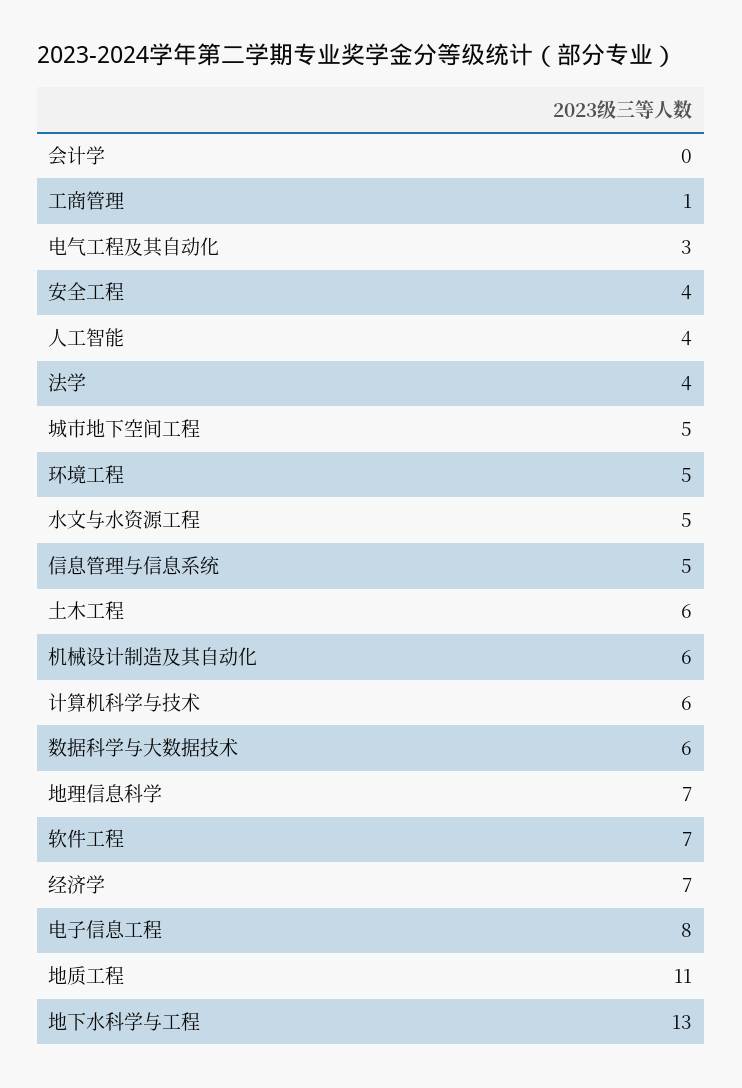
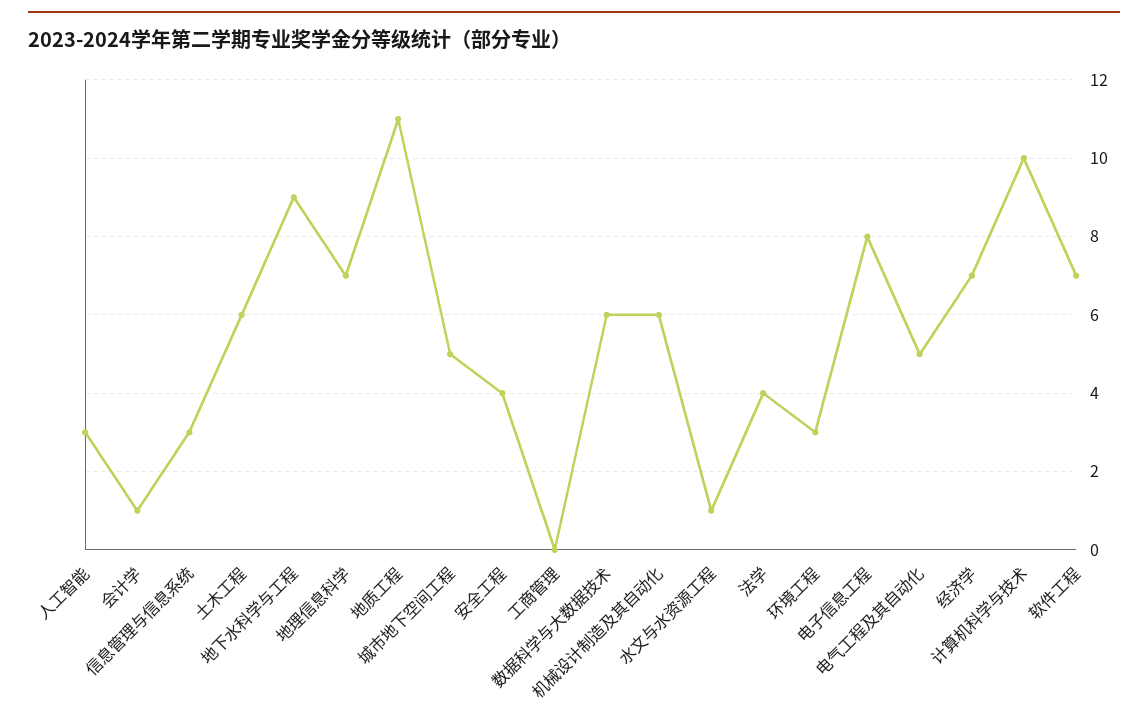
  {
-   "会计学": 0,
+   "会计学": 1,
-   "工商管理": 1,
+   "工商管理": 0,
-   "电气工程及其自动化": 3,
+   "电气工程及其自动化": 5,
    "安全工程": 4,
-   "人工智能": 4,
+   "人工智能": 3,
    "法学": 4,
    "城市地下空间工程": 5,
-   "环境工程": 5,
+   "环境工程": 3,
-   "水文与水资源工程": 5,
+   "水文与水资源工程": 1,
-   "信息管理与信息系统": 5,
+   "信息管理与信息系统": 3,
    "土木工程": 6,
    "机械设计制造及其自动化": 6,
-   "计算机科学与技术": 6,
+   "计算机科学与技术": 10,
    "数据科学与大数据技术": 6,
    "地理信息科学": 7,
    "软件工程": 7,
    "经济学": 7,
    "电子信息工程": 8,
    "地质工程": 11,
-   "地下水科学与工程": 13
+   "地下水科学与工程": 9
  }

